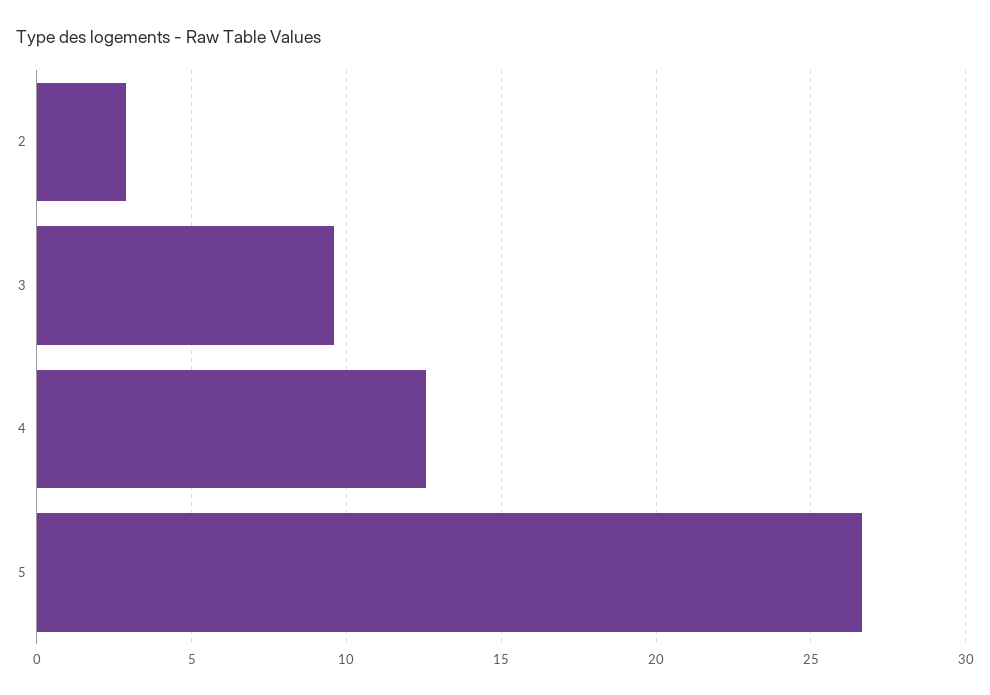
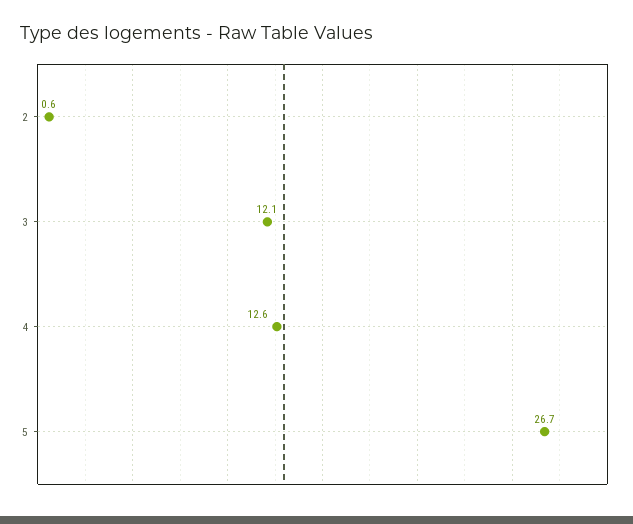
  {
-   "2": 3,
+   "2": 0.6,
-   "3": 9.5,
+   "3": 12.1,
    "4": 12.6,
    "5": 26.7
  }

